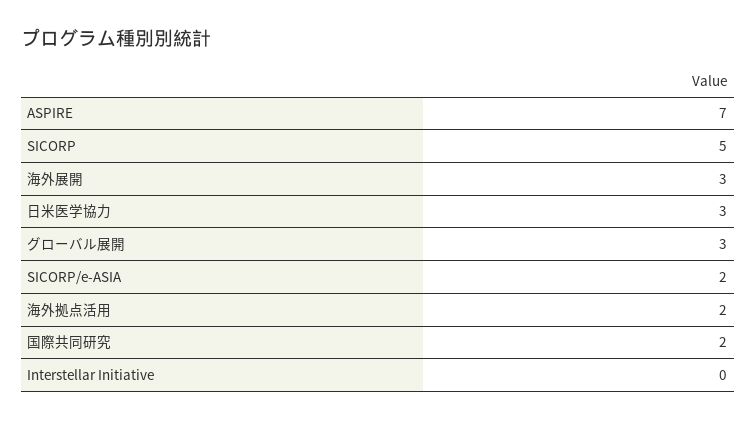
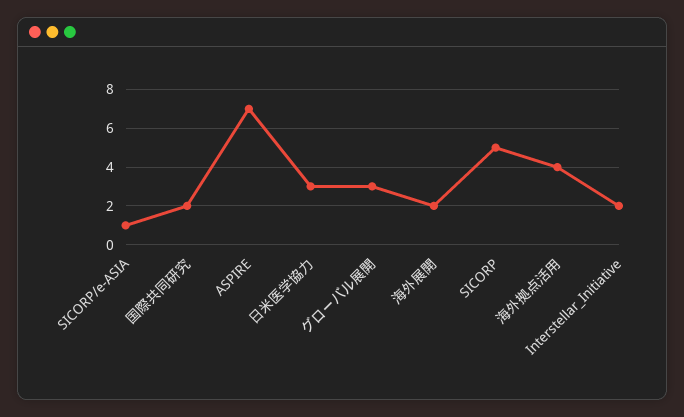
  {
    "ASPIRE": 7,
    "SICORP": 5,
-   "海外展開": 3,
+   "海外展開": 2,
    "日米医学協力": 3,
    "グローバル展開": 3,
-   "SICORP/e-ASIA": 2,
+   "SICORP/e-ASIA": 1,
-   "海外拠点活用": 2,
+   "海外拠点活用": 4,
    "国際共同研究": 2,
-   "Interstellar Initiative": 0
+   "Interstellar Initiative": 2
  }

